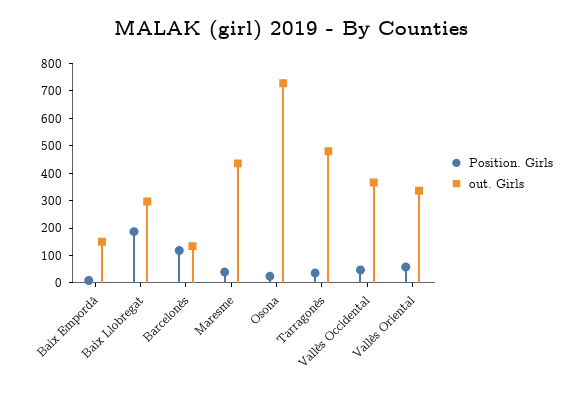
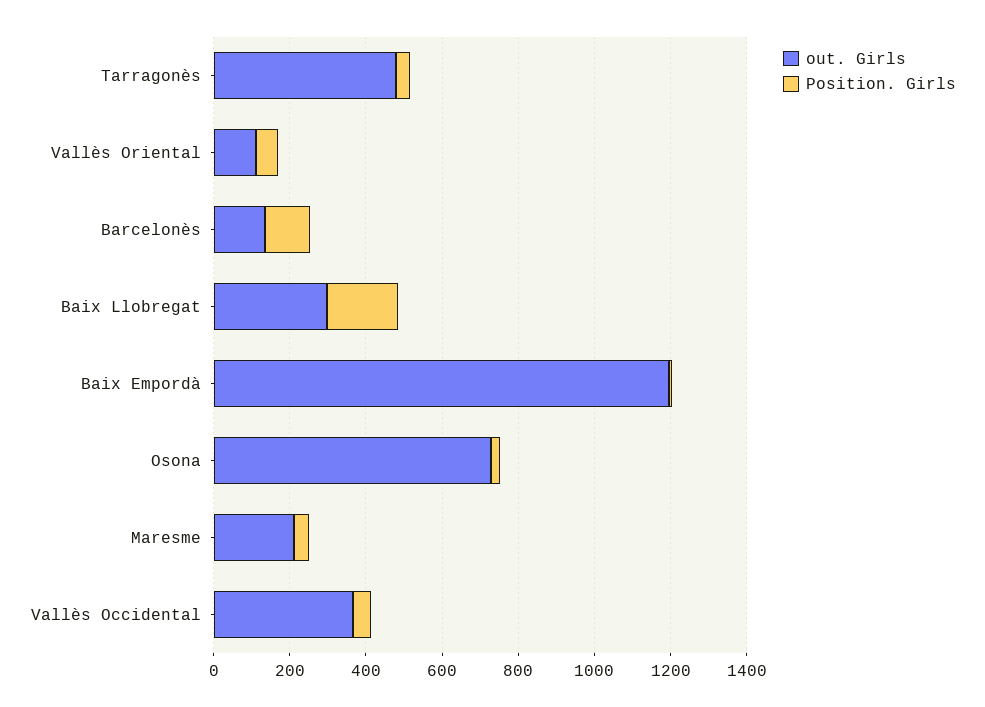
  {
    "Position. Girls": {
      "Baix Empordà": 0,
      "Baix Llobregat": 200,
      "Barcelonès": 100,
      "Maresme": 50,
      "Osona": 0,
      "Tarragonès": 50,
      "Vallès Occidental": 50,
      "Vallès Oriental": 50
    },
    "out. Girls": {
-     "Baix Empordà": 150,
+     "Baix Empordà": 1200,
      "Baix Llobregat": 300,
      "Barcelonès": 150,
-     "Maresme": 450,
+     "Maresme": 200,
      "Osona": 750,
      "Tarragonès": 500,
      "Vallès Occidental": 350,
-     "Vallès Oriental": 350
+     "Vallès Oriental": 100
    }
  }

